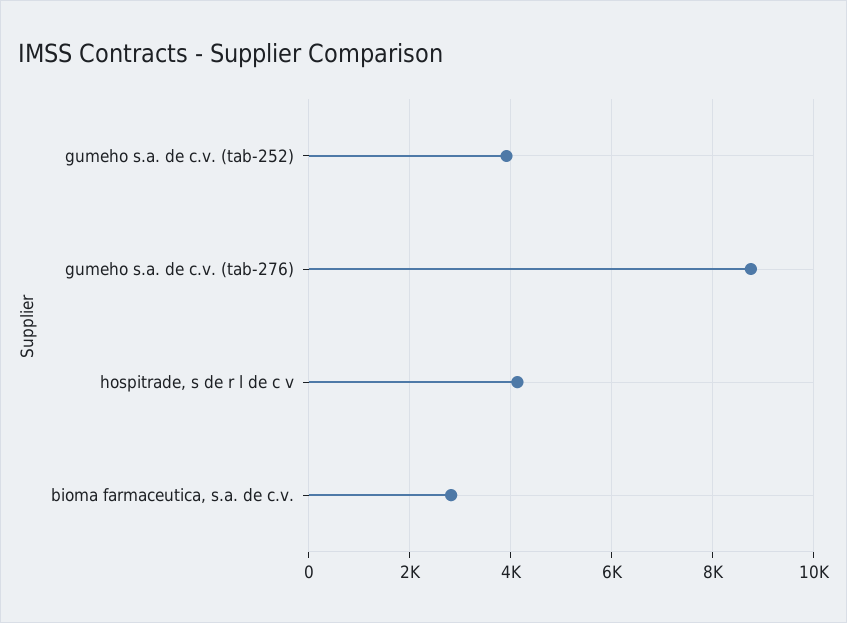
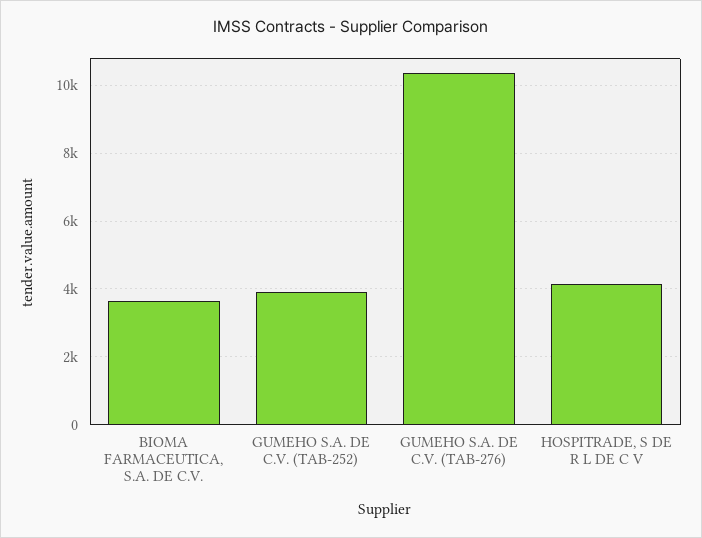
  {
    "gumeho s.a. de c.v. (tab-252)": 4000,
-   "gumeho s.a. de c.v. (tab-276)": 8800,
+   "gumeho s.a. de c.v. (tab-276)": 10400,
    "hospitrade, s de r l de c v": 4200,
-   "bioma farmaceutica, s.a. de c.v.": 2800
+   "bioma farmaceutica, s.a. de c.v.": 3600
  }

